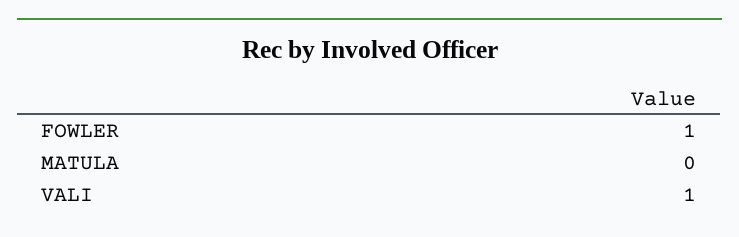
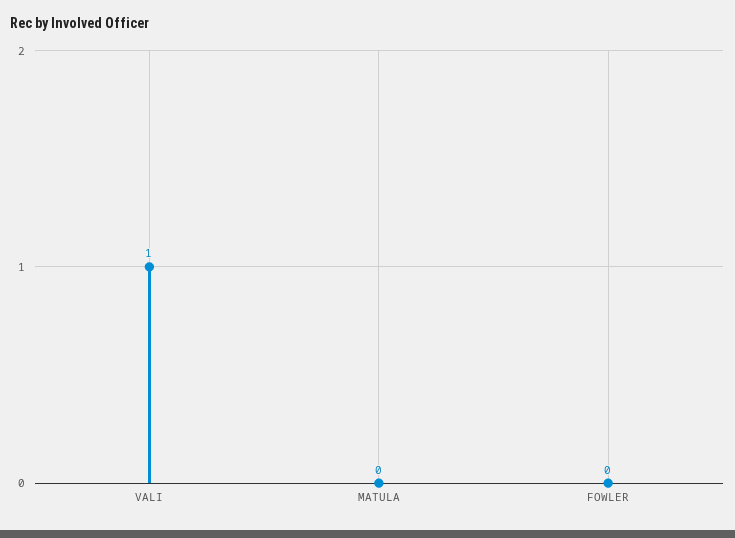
  {
-   "FOWLER": 1,
+   "FOWLER": 0,
    "MATULA": 0,
    "VALI": 1
  }

